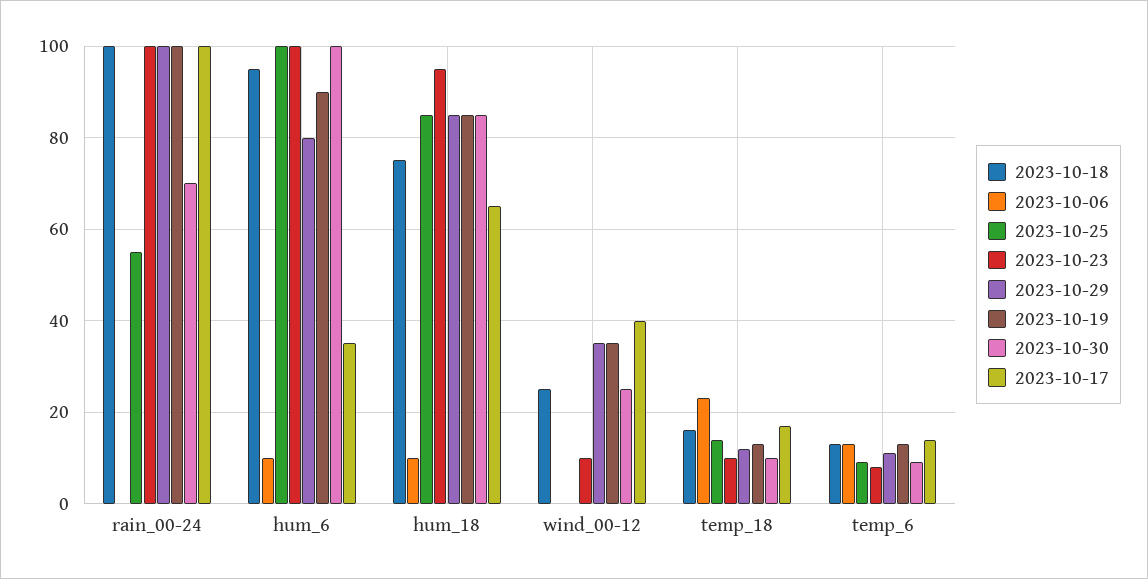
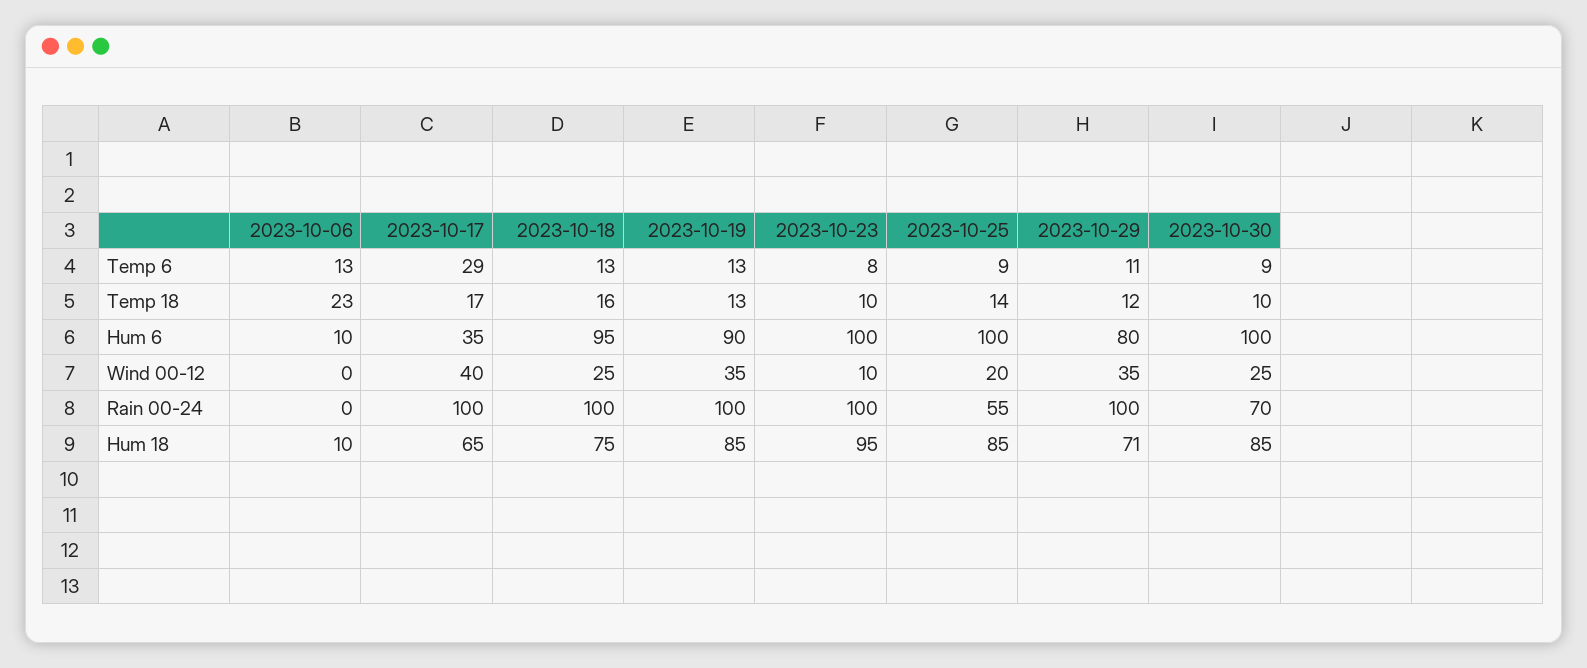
  {
    "2023-10-18": {
      "rain_00-24": 100,
      "hum_6": 95,
      "hum_18": 75,
      "wind_00-12": 25,
      "temp_18": 16,
      "temp_6": 13
    },
    "2023-10-06": {
      "rain_00-24": 0,
      "hum_6": 10,
      "hum_18": 10,
      "wind_00-12": 0,
      "temp_18": 23,
      "temp_6": 13
    },
    "2023-10-25": {
      "rain_00-24": 55,
      "hum_6": 100,
      "hum_18": 85,
-     "wind_00-12": 0,
+     "wind_00-12": 20,
      "temp_18": 14,
      "temp_6": 9
    },
    "2023-10-23": {
      "rain_00-24": 100,
      "hum_6": 100,
      "hum_18": 95,
      "wind_00-12": 10,
      "temp_18": 10,
      "temp_6": 8
    },
    "2023-10-29": {
      "rain_00-24": 100,
      "hum_6": 80,
-     "hum_18": 85,
+     "hum_18": 71,
      "wind_00-12": 35,
      "temp_18": 12,
      "temp_6": 11
    },
    "2023-10-19": {
      "rain_00-24": 100,
      "hum_6": 90,
      "hum_18": 85,
      "wind_00-12": 35,
      "temp_18": 13,
      "temp_6": 13
    },
    "2023-10-30": {
      "rain_00-24": 70,
      "hum_6": 100,
      "hum_18": 85,
      "wind_00-12": 25,
      "temp_18": 10,
      "temp_6": 9
    },
    "2023-10-17": {
      "rain_00-24": 100,
      "hum_6": 35,
      "hum_18": 65,
      "wind_00-12": 40,
      "temp_18": 17,
-     "temp_6": 15
+     "temp_6": 29
    }
  }

